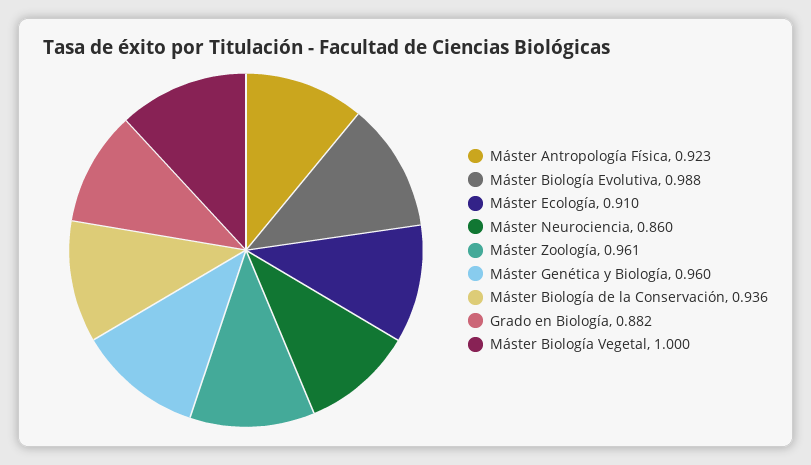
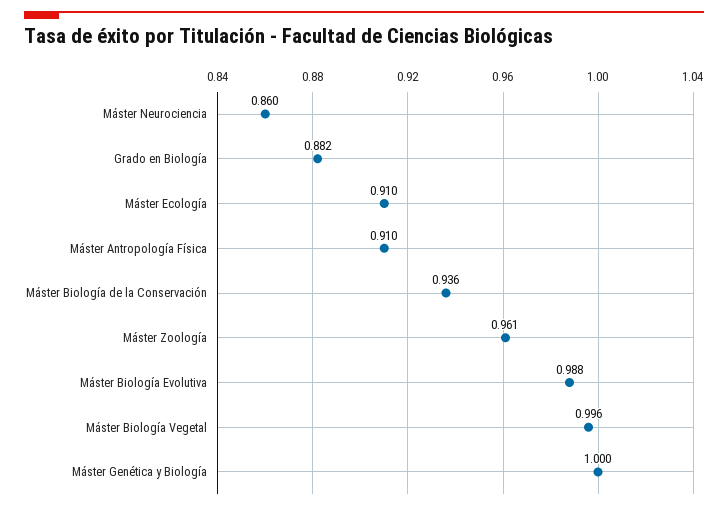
  {
-   "Máster Antropología Física": 0.923,
+   "Máster Antropología Física": 0.91,
    "Máster Biología Evolutiva": 0.988,
    "Máster Ecología": 0.91,
    "Máster Neurociencia": 0.86,
    "Máster Zoología": 0.961,
-   "Máster Genética y Biología": 0.96,
+   "Máster Genética y Biología": 1,
    "Máster Biología de la Conservación": 0.936,
    "Grado en Biología": 0.882,
-   "Máster Biología Vegetal": 1
+   "Máster Biología Vegetal": 0.996
  }

